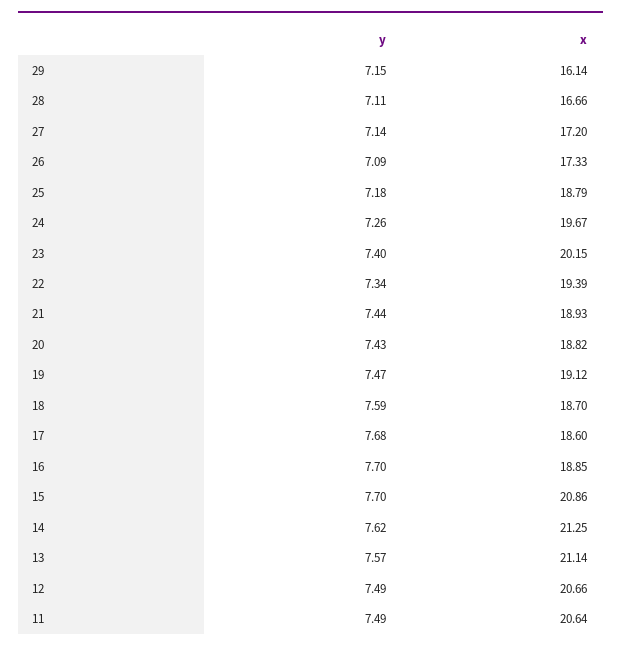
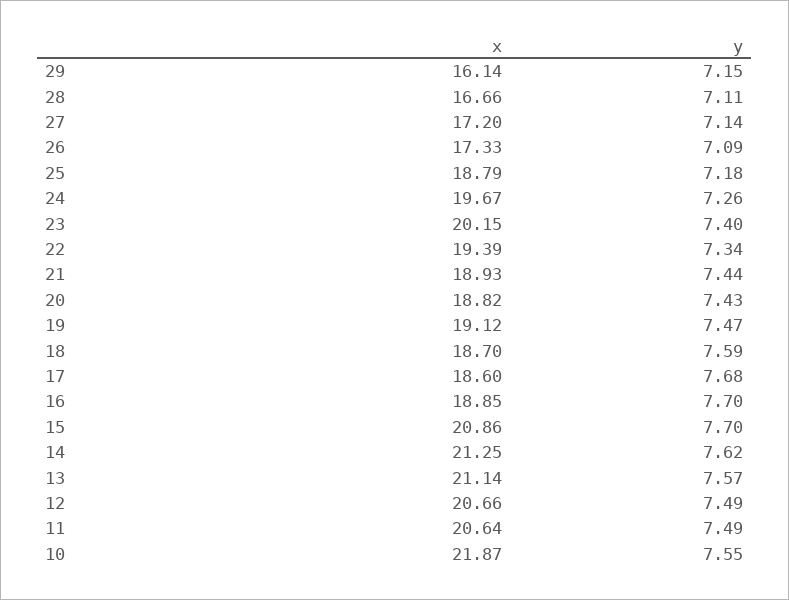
  {
    "y": {
      "29": 7.15,
      "28": 7.11,
      "27": 7.14,
      "26": 7.09,
      "25": 7.18,
      "24": 7.26,
      "23": 7.4,
      "22": 7.34,
      "21": 7.44,
      "20": 7.43,
      "19": 7.47,
      "18": 7.59,
      "17": 7.68,
      "16": 7.7,
      "15": 7.7,
      "14": 7.62,
      "13": 7.57,
      "12": 7.49,
-     "11": 7.49
+     "11": 7.49,
+     "10": 7.55
    },
    "x": {
      "29": 16.14,
      "28": 16.66,
      "27": 17.2,
      "26": 17.33,
      "25": 18.79,
      "24": 19.67,
      "23": 20.15,
      "22": 19.39,
      "21": 18.93,
      "20": 18.82,
      "19": 19.12,
      "18": 18.7,
      "17": 18.6,
      "16": 18.85,
      "15": 20.86,
      "14": 21.25,
      "13": 21.14,
      "12": 20.66,
-     "11": 20.64
+     "11": 20.64,
+     "10": 21.87
    }
  }

